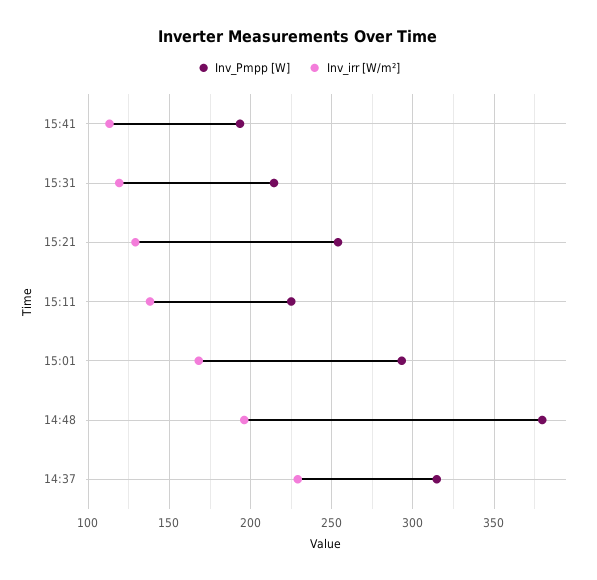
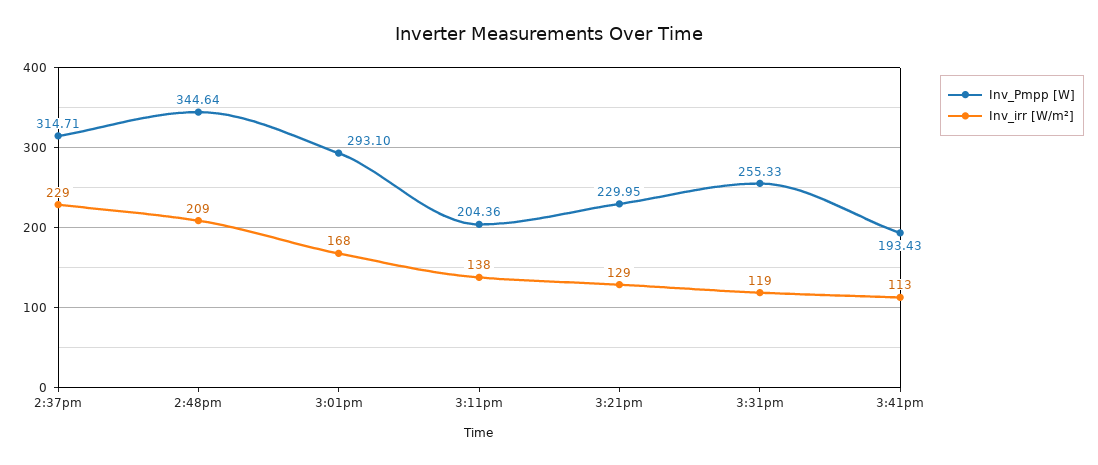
  {
    "Inv_Pmpp [W]": {
      "15:41": 193.43,
-     "15:31": 215,
+     "15:31": 255.33,
-     "15:21": 255,
+     "15:21": 229.95,
-     "15:11": 225,
+     "15:11": 204.36,
      "15:01": 293.1,
-     "14:48": 380,
+     "14:48": 344.64,
      "14:37": 314.71
    },
    "Inv_irr [W/m²]": {
      "15:41": 113,
      "15:31": 119,
      "15:21": 129,
      "15:11": 138,
      "15:01": 168,
-     "14:48": 195,
+     "14:48": 209,
      "14:37": 229
    }
  }

